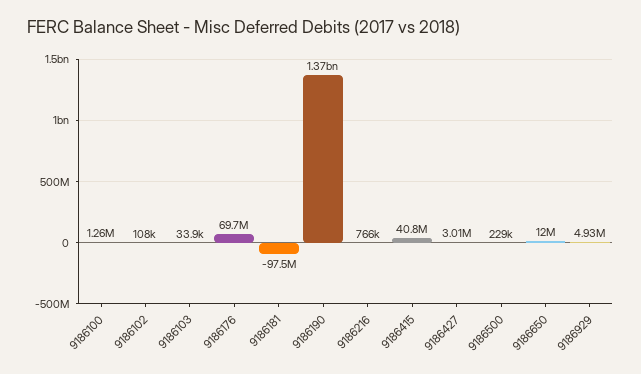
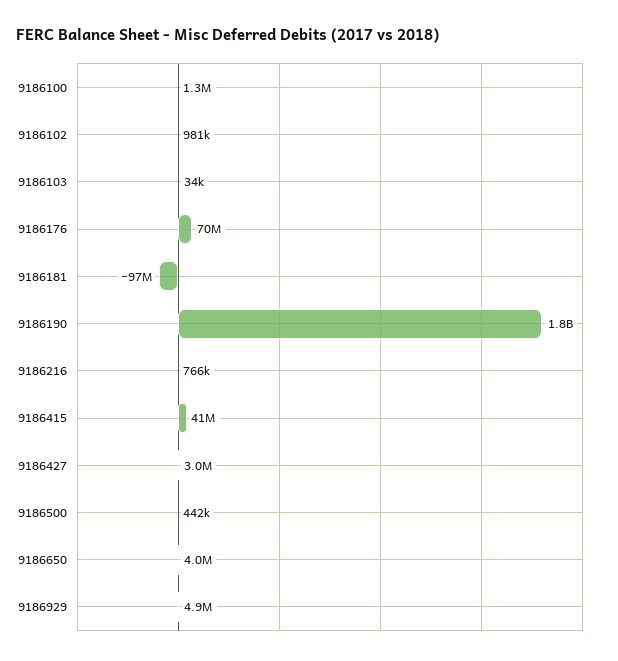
  {
    "9186100": 1260000,
-   "9186102": 108000,
+   "9186102": 981000,
    "9186103": 33900,
    "9186176": 69700000,
    "9186181": -97500000,
-   "9186190": 1370000000,
+   "9186190": 1800000000,
    "9186216": 766000,
    "9186415": 40800000,
    "9186427": 3010000,
-   "9186500": 229000,
+   "9186500": 442000,
-   "9186650": 12000000,
+   "9186650": 4000000,
    "9186929": 4930000
  }

